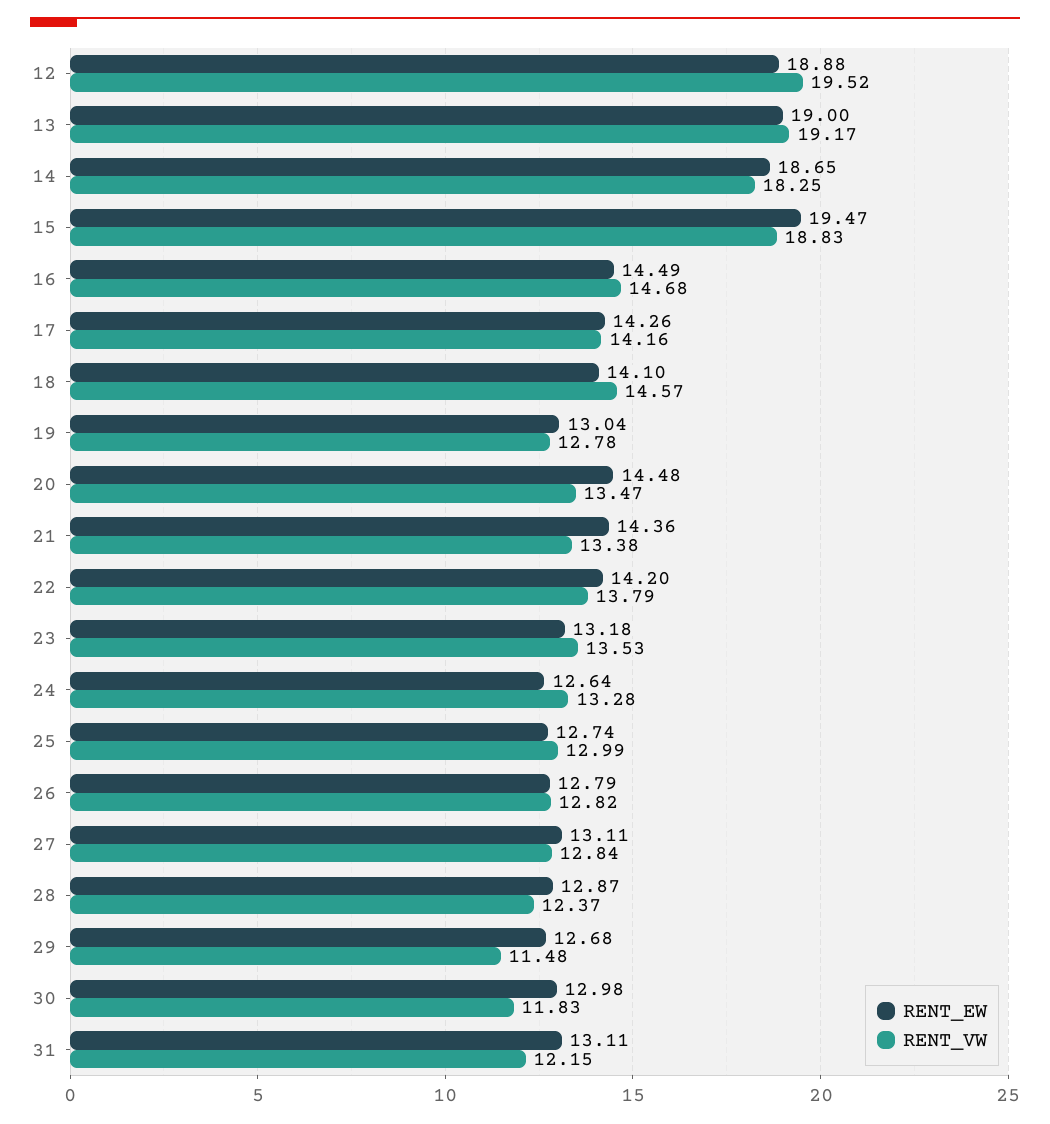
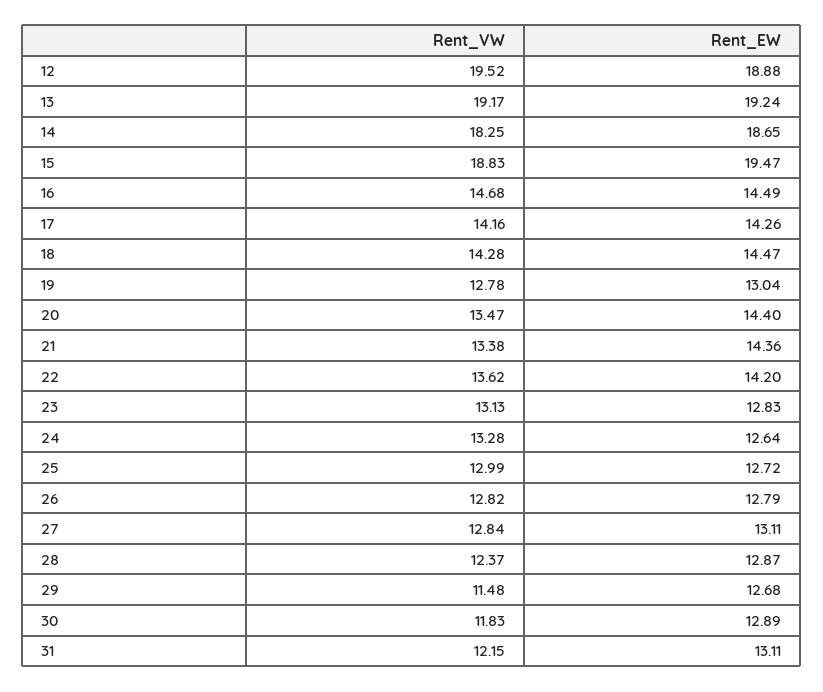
  {
    "RENT_EW": {
      "12": 18.88,
-     "13": 19,
+     "13": 19.24,
      "14": 18.65,
      "15": 19.47,
      "16": 14.49,
      "17": 14.26,
-     "18": 14.1,
+     "18": 14.47,
      "19": 13.04,
-     "20": 14.48,
+     "20": 14.4,
      "21": 14.36,
      "22": 14.2,
-     "23": 13.18,
+     "23": 12.83,
      "24": 12.64,
-     "25": 12.74,
+     "25": 12.72,
      "26": 12.79,
      "27": 13.11,
      "28": 12.87,
      "29": 12.68,
-     "30": 12.98,
+     "30": 12.89,
      "31": 13.11
    },
    "RENT_VW": {
      "12": 19.52,
      "13": 19.17,
      "14": 18.25,
      "15": 18.83,
      "16": 14.68,
      "17": 14.16,
-     "18": 14.57,
+     "18": 14.28,
      "19": 12.78,
      "20": 13.47,
      "21": 13.38,
-     "22": 13.79,
+     "22": 13.62,
-     "23": 13.53,
+     "23": 13.13,
      "24": 13.28,
      "25": 12.99,
      "26": 12.82,
      "27": 12.84,
      "28": 12.37,
      "29": 11.48,
      "30": 11.83,
      "31": 12.15
    }
  }

